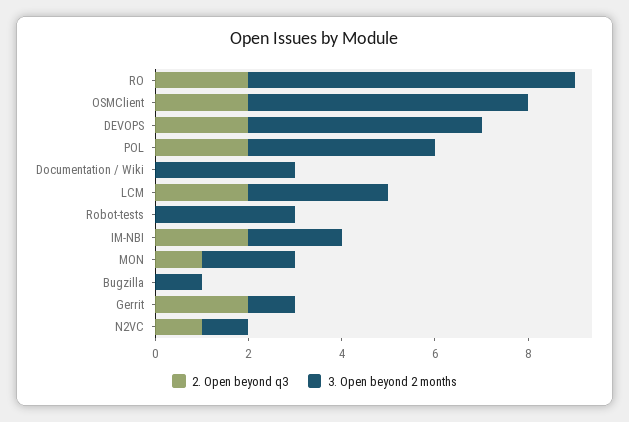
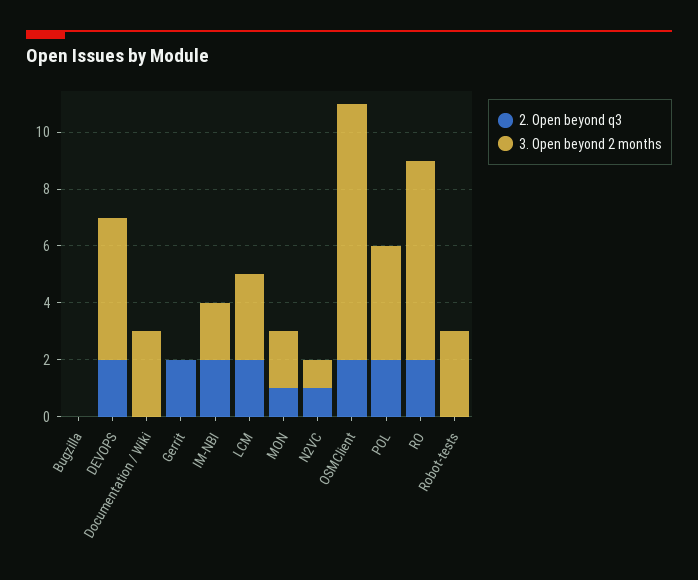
  {
    "2. Open beyond q3": {
      "RO": 2,
      "OSMClient": 2,
      "DEVOPS": 2,
      "POL": 2,
      "Documentation / Wiki": 0,
      "LCM": 2,
      "Robot-tests": 0,
      "IM-NBI": 2,
      "MON": 1,
      "Bugzilla": 0,
      "Gerrit": 2,
      "N2VC": 1
    },
    "3. Open beyond 2 months": {
      "RO": 7,
-     "OSMClient": 6,
+     "OSMClient": 9,
      "DEVOPS": 5,
      "POL": 4,
      "Documentation / Wiki": 3,
      "LCM": 3,
      "Robot-tests": 3,
      "IM-NBI": 2,
      "MON": 2,
-     "Bugzilla": 1,
+     "Bugzilla": 0,
-     "Gerrit": 1,
+     "Gerrit": 0,
      "N2VC": 1
    }
  }

